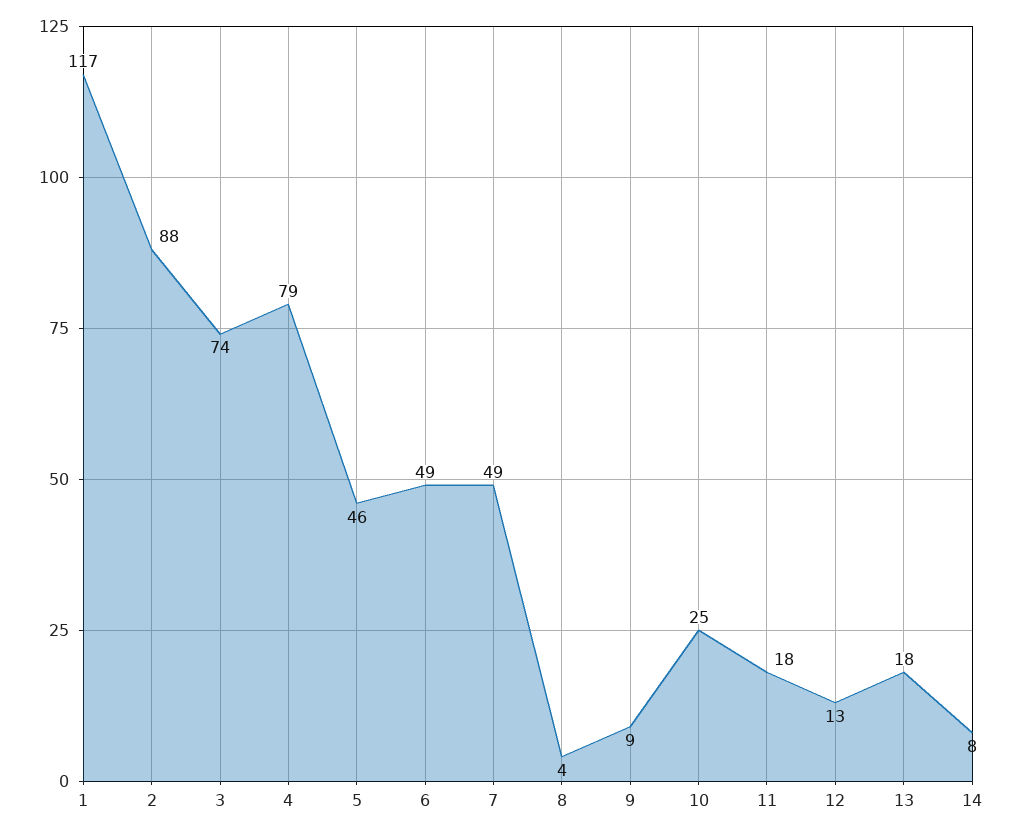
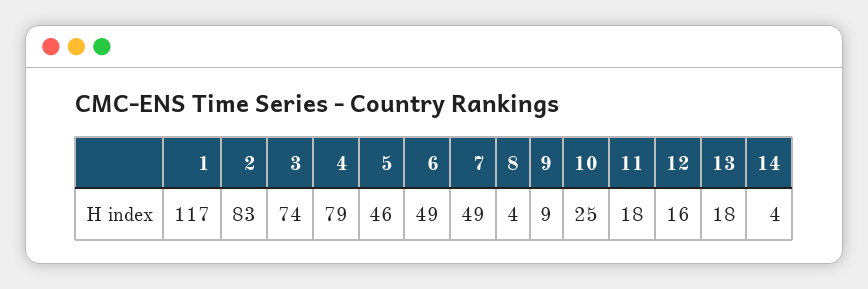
  {
    "1": 117,
-   "2": 88,
+   "2": 83,
    "3": 74,
    "4": 79,
    "5": 46,
    "6": 49,
    "7": 49,
    "8": 4,
    "9": 9,
    "10": 25,
    "11": 18,
-   "12": 13,
+   "12": 16,
    "13": 18,
-   "14": 8
+   "14": 4
  }

